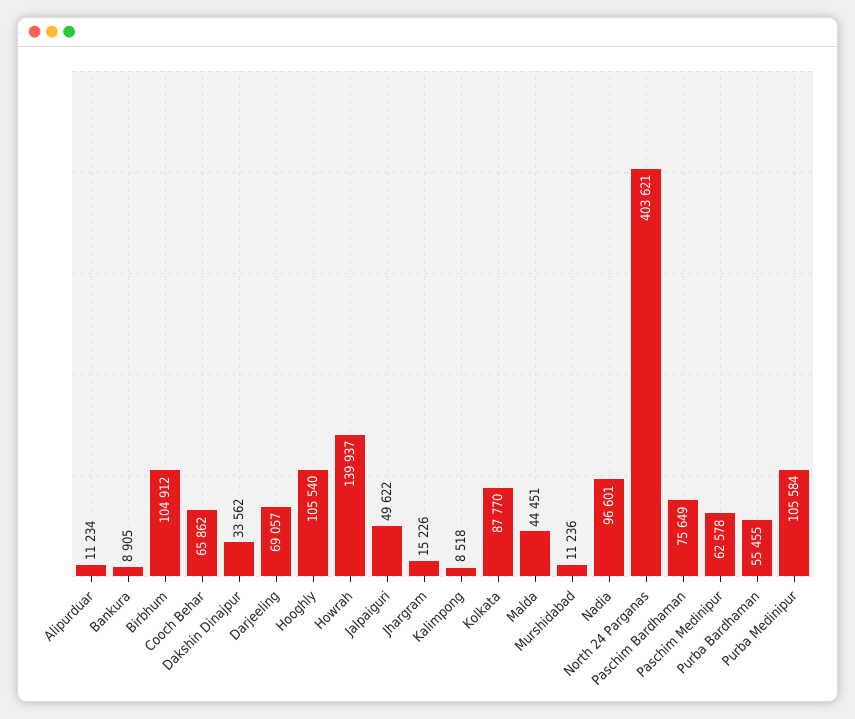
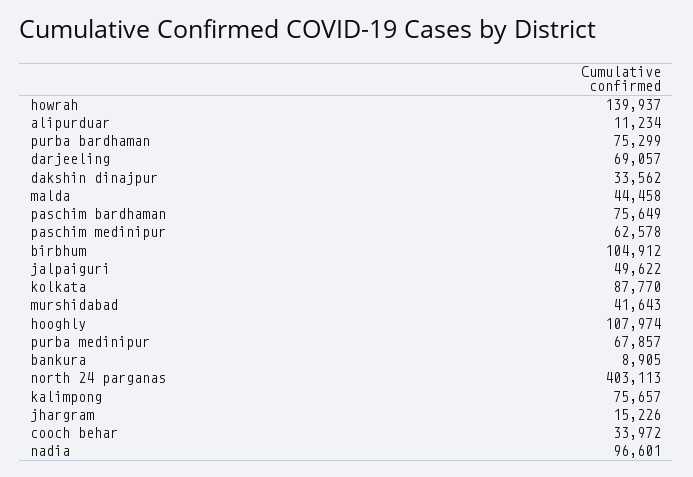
  {
    "Alipurduar": 11234,
    "Bankura": 8905,
    "Birbhum": 104912,
-   "Cooch Behar": 65862,
+   "Cooch Behar": 33972,
    "Dakshin Dinajpur": 33562,
    "Darjeeling": 69057,
-   "Hooghly": 105540,
+   "Hooghly": 107974,
    "Howrah": 139937,
    "Jalpaiguri": 49622,
    "Jhargram": 15226,
-   "Kalimpong": 8518,
+   "Kalimpong": 75657,
    "Kolkata": 87770,
-   "Malda": 44451,
+   "Malda": 44458,
-   "Murshidabad": 11236,
+   "Murshidabad": 41643,
    "Nadia": 96601,
-   "North 24 Parganas": 403621,
+   "North 24 Parganas": 403113,
    "Paschim Bardhaman": 75649,
    "Paschim Medinipur": 62578,
-   "Purba Bardhaman": 55455,
+   "Purba Bardhaman": 75299,
-   "Purba Medinipur": 105584
+   "Purba Medinipur": 67857
  }

